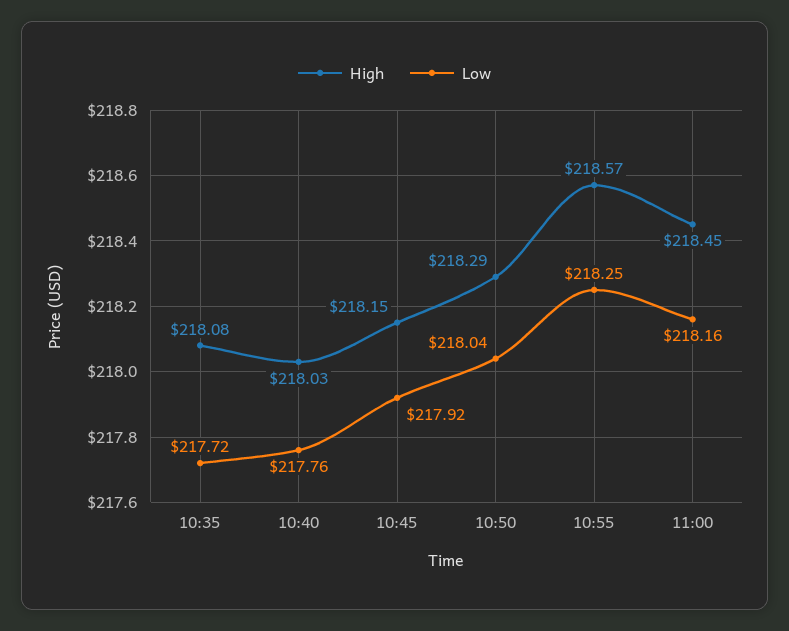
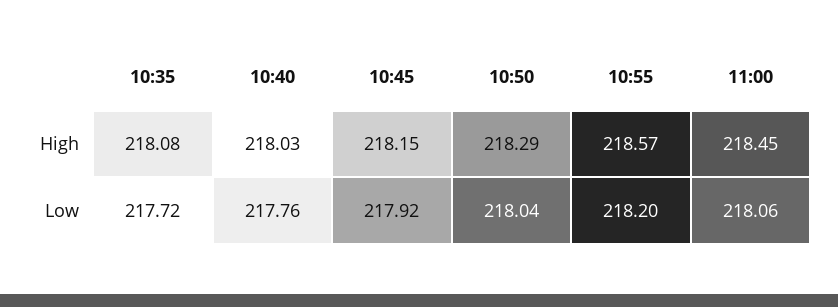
  {
    "High": {
      "10:35": 218.08,
      "10:40": 218.03,
      "10:45": 218.15,
      "10:50": 218.29,
      "10:55": 218.57,
      "11:00": 218.45
    },
    "Low": {
      "10:35": 217.72,
      "10:40": 217.76,
      "10:45": 217.92,
      "10:50": 218.04,
-     "10:55": 218.25,
+     "10:55": 218.2,
-     "11:00": 218.16
+     "11:00": 218.06
    }
  }

